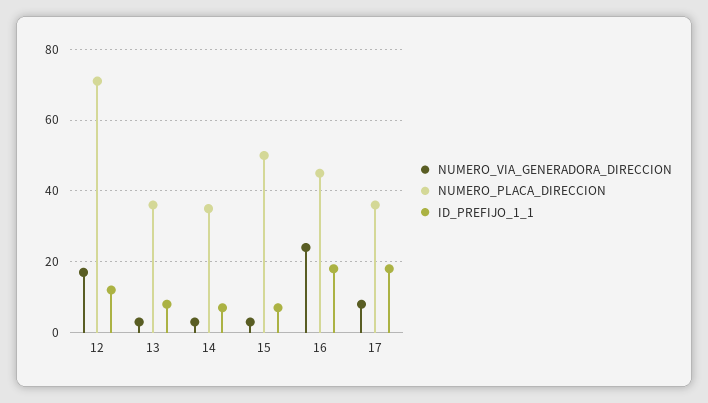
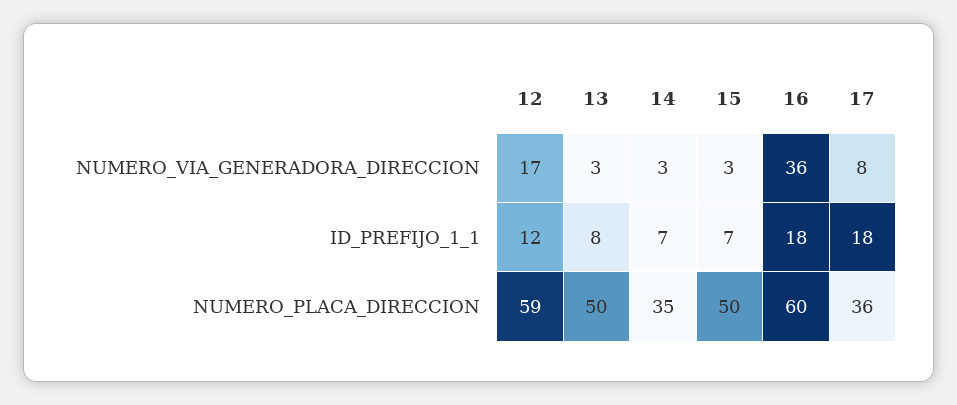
  {
    "NUMERO_VIA_GENERADORA_DIRECCION": {
      "12": 17,
      "13": 3,
      "14": 3,
      "15": 3,
-     "16": 25,
+     "16": 36,
      "17": 8
    },
    "NUMERO_PLACA_DIRECCION": {
-     "12": 70,
+     "12": 59,
-     "13": 35,
+     "13": 50,
      "14": 35,
      "15": 50,
-     "16": 45,
+     "16": 60,
      "17": 36
    },
    "ID_PREFIJO_1_1": {
      "12": 12,
      "13": 8,
      "14": 7,
      "15": 7,
      "16": 18,
      "17": 18
    }
  }

